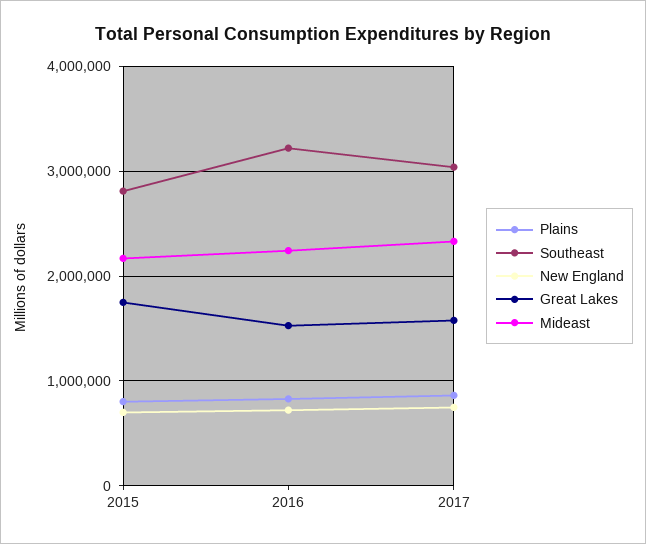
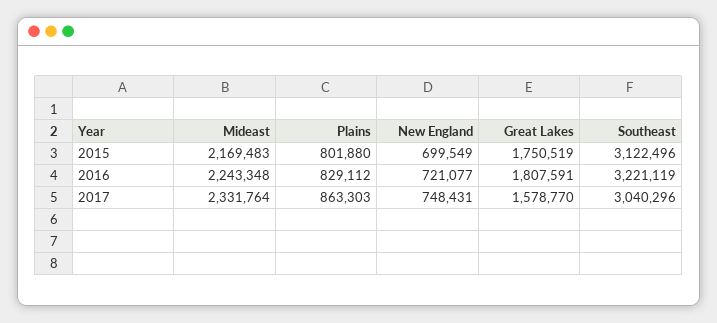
  {
    "Plains": {
      "2015": 801880,
      "2016": 829112,
      "2017": 863303
    },
    "Southeast": {
-     "2015": 2800000,
+     "2015": 3122496,
      "2016": 3221119,
      "2017": 3040296
    },
    "New England": {
      "2015": 699549,
      "2016": 721077,
      "2017": 748431
    },
    "Great Lakes": {
      "2015": 1750519,
-     "2016": 1500000,
+     "2016": 1807591,
      "2017": 1578770
    },
    "Mideast": {
      "2015": 2169483,
      "2016": 2243348,
      "2017": 2331764
    }
  }

